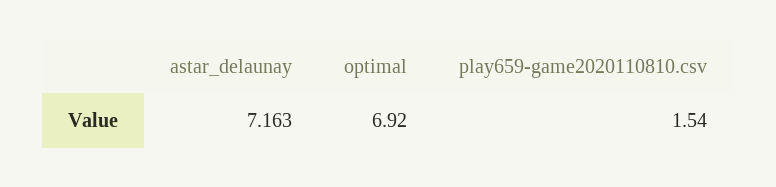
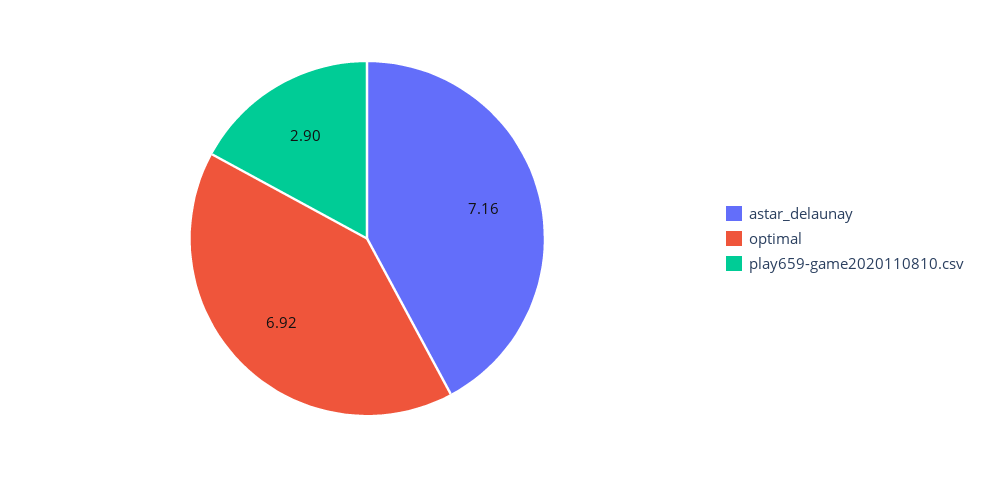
  {
    "astar_delaunay": 7.163,
    "optimal": 6.92,
-   "play659-game2020110810.csv": 1.54
+   "play659-game2020110810.csv": 2.9
  }

